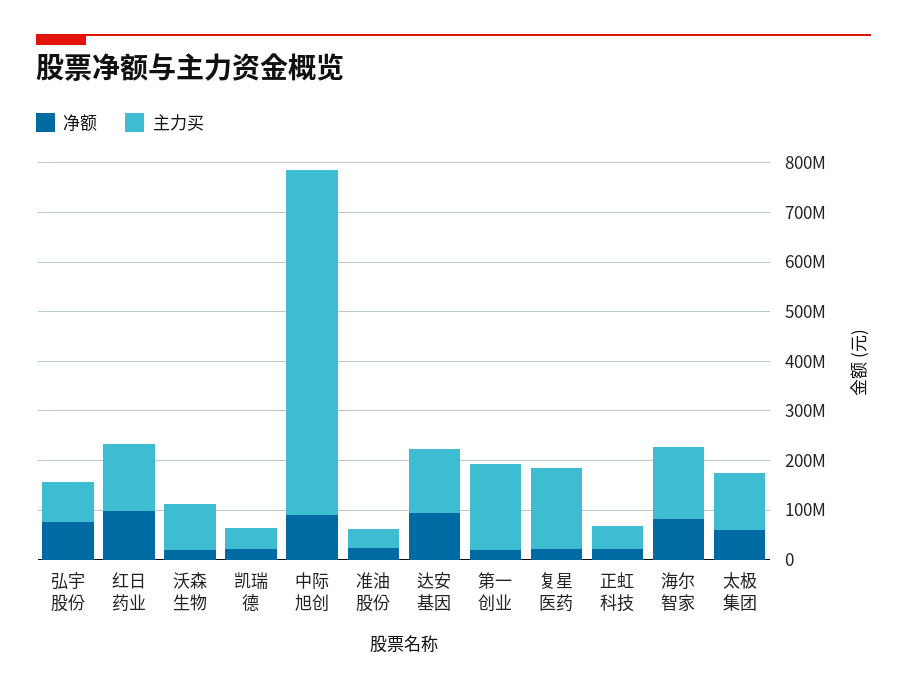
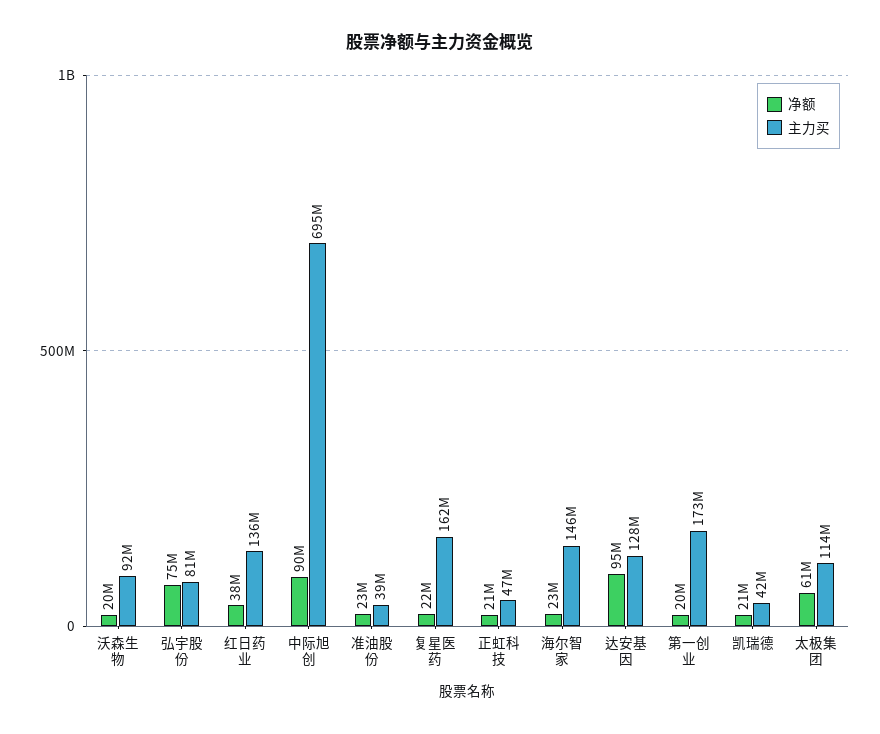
  {
    "净额": {
      "弘宇股份": 75000000,
-     "红日药业": 100000000,
+     "红日药业": 38000000,
      "沃森生物": 20000000,
      "凯瑞德": 21000000,
      "中际旭创": 90000000,
      "准油股份": 23000000,
      "达安基因": 95000000,
      "第一创业": 20000000,
      "复星医药": 22000000,
      "正虹科技": 21000000,
-     "海尔智家": 80000000,
+     "海尔智家": 23000000,
      "太极集团": 61000000
    },
    "主力买": {
      "弘宇股份": 81000000,
      "红日药业": 136000000,
      "沃森生物": 92000000,
      "凯瑞德": 42000000,
      "中际旭创": 695000000,
      "准油股份": 39000000,
      "达安基因": 128000000,
      "第一创业": 173000000,
      "复星医药": 162000000,
      "正虹科技": 47000000,
      "海尔智家": 146000000,
      "太极集团": 114000000
    }
  }

